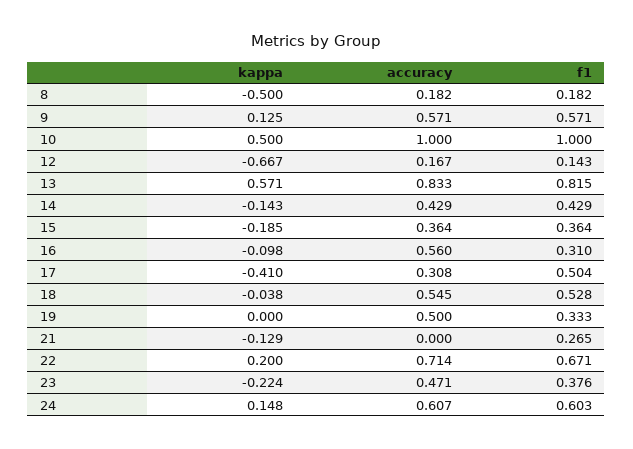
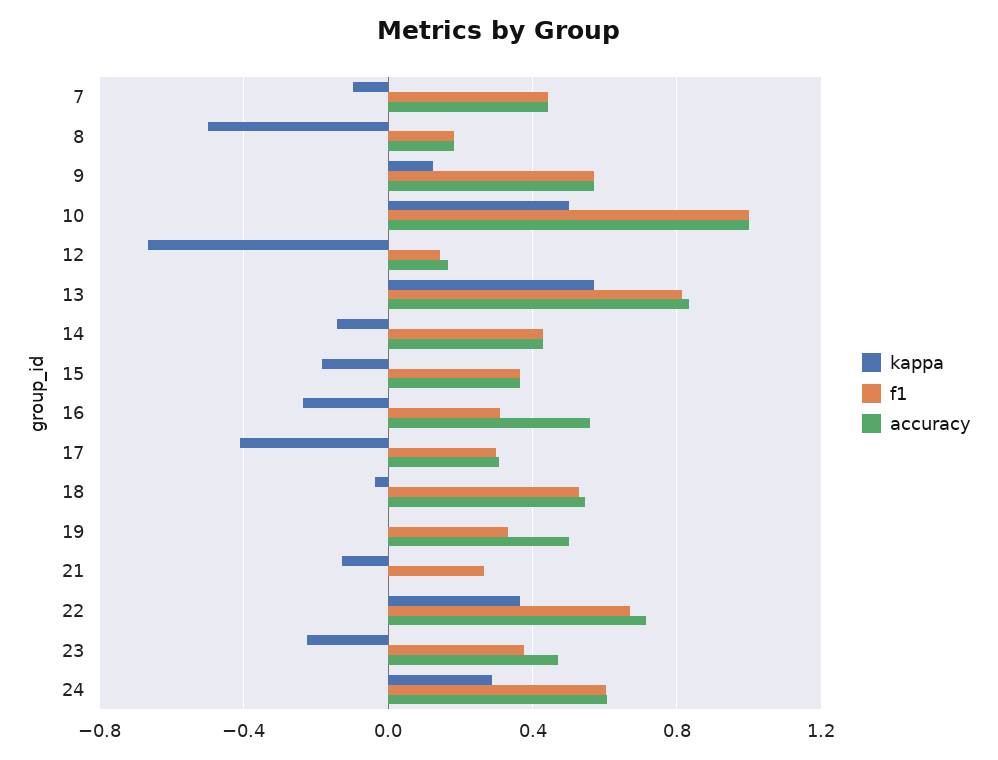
  {
    "kappa": {
      "8": -0.5,
      "9": 0.125,
      "10": 0.5,
      "12": -0.667,
      "13": 0.571,
      "14": -0.143,
      "15": -0.185,
-     "16": -0.098,
+     "16": -0.25,
      "17": -0.41,
      "18": -0.038,
      "19": 0,
      "21": -0.129,
-     "22": 0.2,
+     "22": 0.35,
      "23": -0.224,
-     "24": 0.148
+     "24": 0.3,
+     "7": -0.1
    },
    "accuracy": {
      "8": 0.182,
      "9": 0.571,
      "10": 1,
      "12": 0.167,
      "13": 0.833,
      "14": 0.429,
      "15": 0.364,
      "16": 0.56,
      "17": 0.308,
      "18": 0.545,
      "19": 0.5,
      "21": 0,
      "22": 0.714,
      "23": 0.471,
-     "24": 0.607
+     "24": 0.607,
+     "7": 0.45
    },
    "f1": {
      "8": 0.182,
      "9": 0.571,
      "10": 1,
      "12": 0.143,
      "13": 0.815,
      "14": 0.429,
      "15": 0.364,
      "16": 0.31,
-     "17": 0.504,
+     "17": 0.3,
      "18": 0.528,
      "19": 0.333,
      "21": 0.265,
      "22": 0.671,
      "23": 0.376,
-     "24": 0.603
+     "24": 0.603,
+     "7": 0.45
    }
  }

